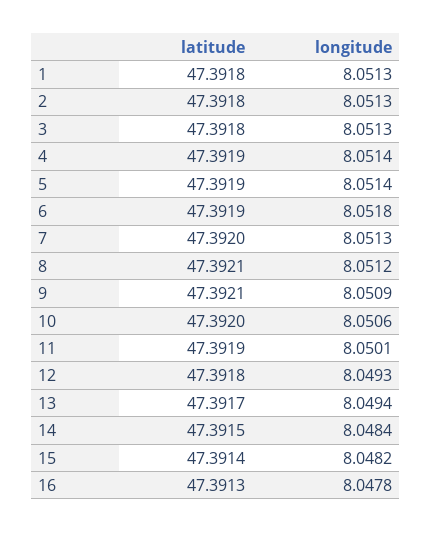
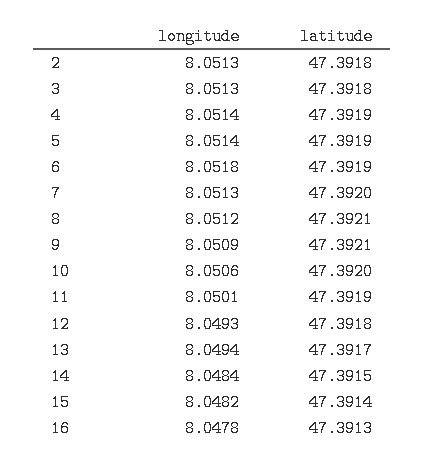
  {
    "latitude": {
-     "1": 47.3918,
      "2": 47.3918,
      "3": 47.3918,
      "4": 47.3919,
      "5": 47.3919,
      "6": 47.3919,
      "7": 47.392,
      "8": 47.3921,
      "9": 47.3921,
      "10": 47.392,
      "11": 47.3919,
      "12": 47.3918,
      "13": 47.3917,
      "14": 47.3915,
      "15": 47.3914,
      "16": 47.3913
    },
    "longitude": {
-     "1": 8.0513,
      "2": 8.0513,
      "3": 8.0513,
      "4": 8.0514,
      "5": 8.0514,
      "6": 8.0518,
      "7": 8.0513,
      "8": 8.0512,
      "9": 8.0509,
      "10": 8.0506,
      "11": 8.0501,
      "12": 8.0493,
      "13": 8.0494,
      "14": 8.0484,
      "15": 8.0482,
      "16": 8.0478
    }
  }

